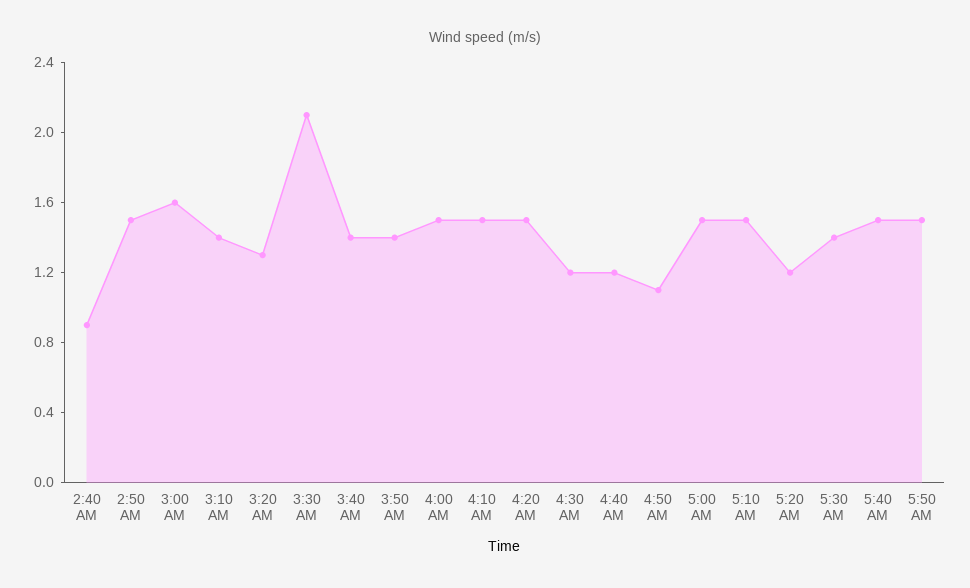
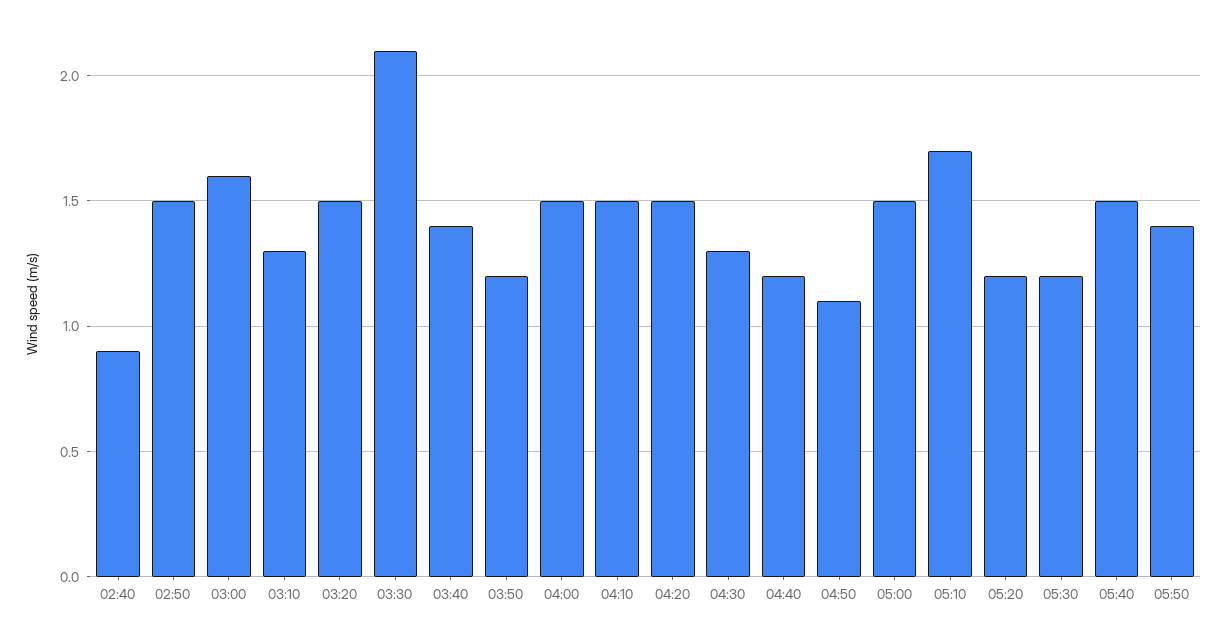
  {
    "2:40 AM": 0.9,
    "2:50 AM": 1.5,
    "3:00 AM": 1.6,
-   "3:10 AM": 1.4,
+   "3:10 AM": 1.3,
-   "3:20 AM": 1.3,
+   "3:20 AM": 1.5,
    "3:30 AM": 2.1,
    "3:40 AM": 1.4,
-   "3:50 AM": 1.4,
+   "3:50 AM": 1.2,
    "4:00 AM": 1.5,
    "4:10 AM": 1.5,
    "4:20 AM": 1.5,
-   "4:30 AM": 1.2,
+   "4:30 AM": 1.3,
    "4:40 AM": 1.2,
    "4:50 AM": 1.1,
    "5:00 AM": 1.5,
-   "5:10 AM": 1.5,
+   "5:10 AM": 1.7,
    "5:20 AM": 1.2,
-   "5:30 AM": 1.4,
+   "5:30 AM": 1.2,
    "5:40 AM": 1.5,
-   "5:50 AM": 1.5
+   "5:50 AM": 1.4
  }

